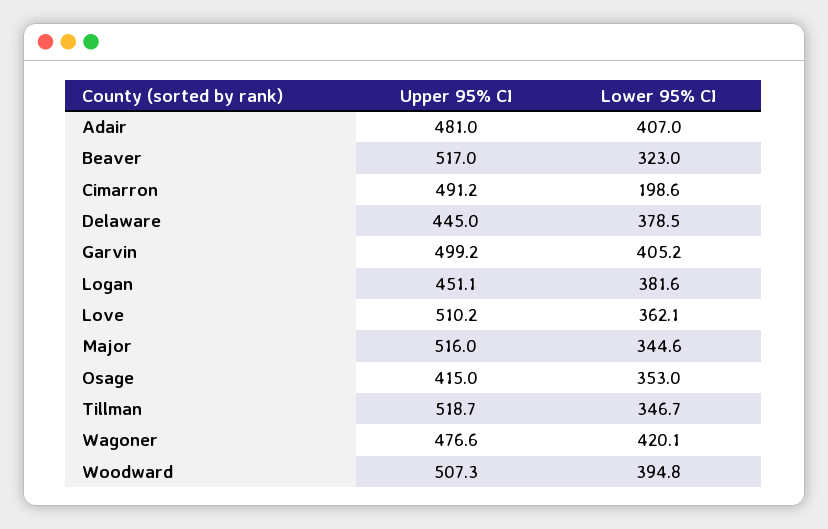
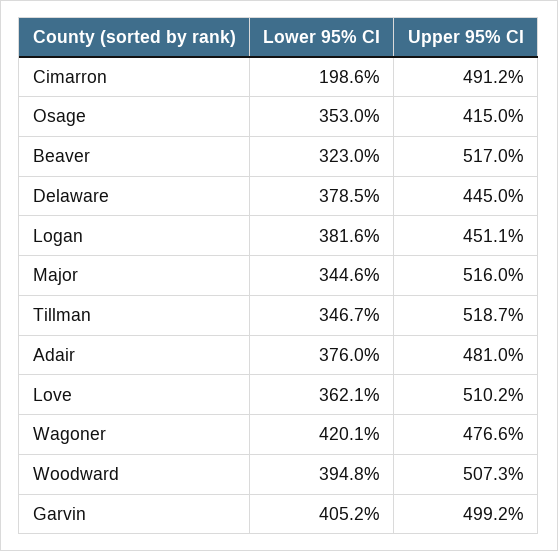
  {
    "Upper 95% CI": {
      "Adair": 481,
      "Beaver": 517,
      "Cimarron": 491.2,
      "Delaware": 445,
      "Garvin": 499.2,
      "Logan": 451.1,
      "Love": 510.2,
      "Major": 516,
      "Osage": 415,
      "Tillman": 518.7,
      "Wagoner": 476.6,
      "Woodward": 507.3
    },
    "Lower 95% CI": {
-     "Adair": 407,
+     "Adair": 376,
      "Beaver": 323,
      "Cimarron": 198.6,
      "Delaware": 378.5,
      "Garvin": 405.2,
      "Logan": 381.6,
      "Love": 362.1,
      "Major": 344.6,
      "Osage": 353,
      "Tillman": 346.7,
      "Wagoner": 420.1,
      "Woodward": 394.8
    }
  }

